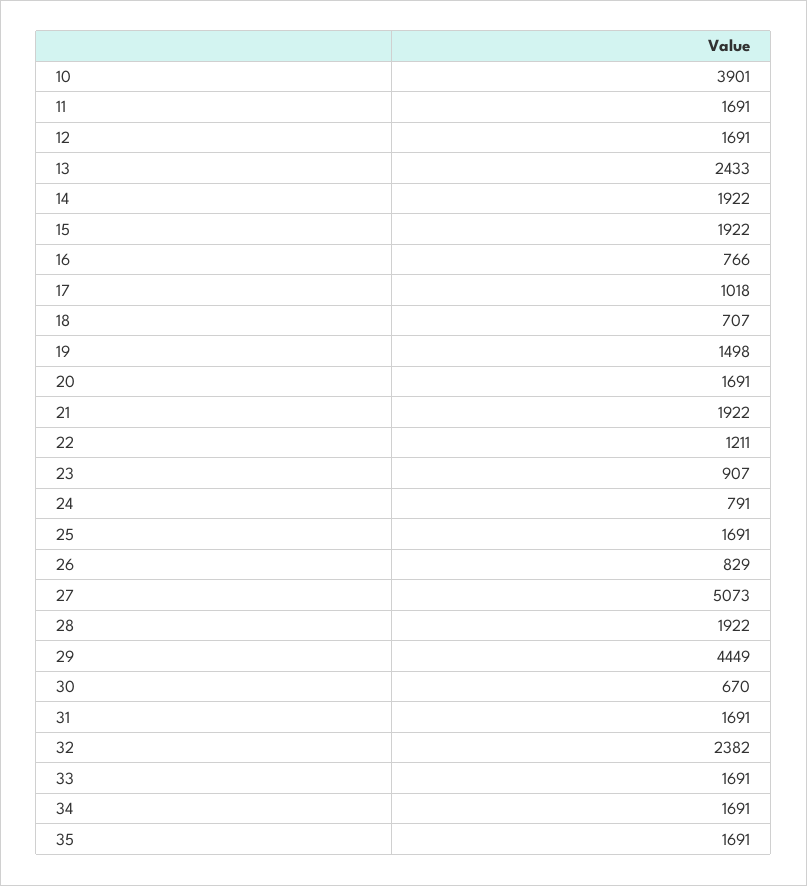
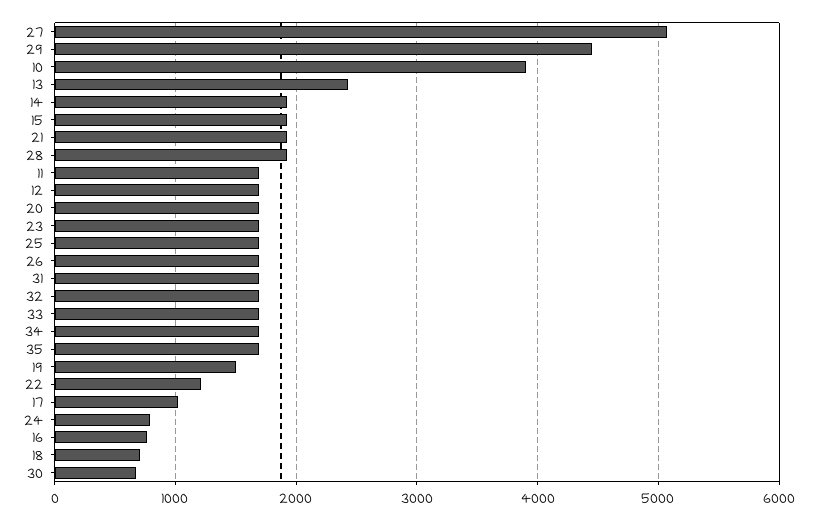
  {
    "10": 3901,
    "11": 1691,
    "12": 1691,
    "13": 2433,
    "14": 1922,
    "15": 1922,
    "16": 766,
    "17": 1018,
    "18": 707,
    "19": 1498,
    "20": 1691,
    "21": 1922,
    "22": 1211,
-   "23": 907,
+   "23": 1700,
    "24": 791,
    "25": 1691,
-   "26": 829,
+   "26": 1700,
    "27": 5073,
    "28": 1922,
    "29": 4449,
    "30": 670,
    "31": 1691,
-   "32": 2382,
+   "32": 1700,
    "33": 1691,
    "34": 1691,
    "35": 1691
  }

